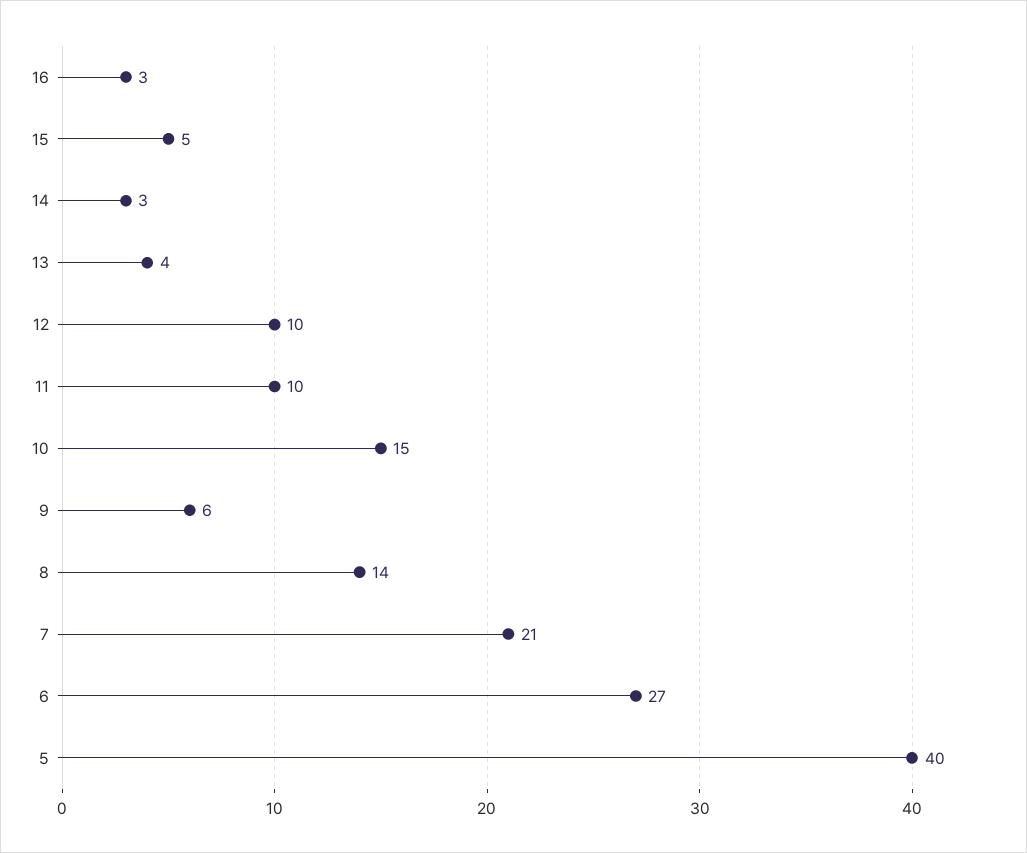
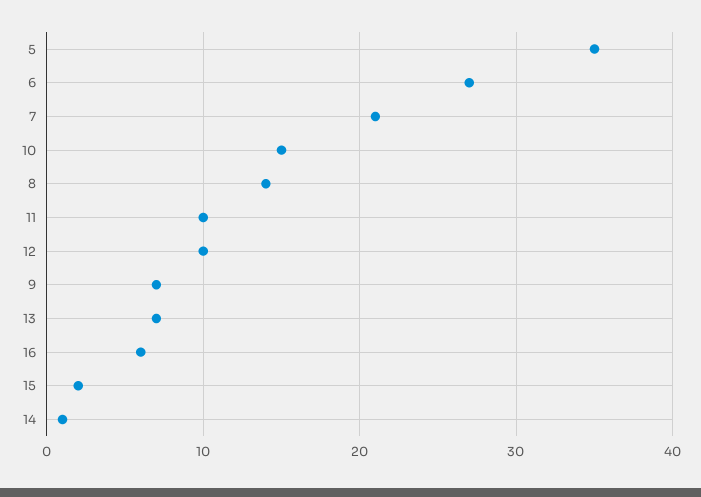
  {
-   "16": 3,
+   "16": 6,
-   "15": 5,
+   "15": 2,
-   "14": 3,
+   "14": 1,
-   "13": 4,
+   "13": 7,
    "12": 10,
    "11": 10,
    "10": 15,
-   "9": 6,
+   "9": 7,
    "8": 14,
    "7": 21,
    "6": 27,
-   "5": 40
+   "5": 35
  }

